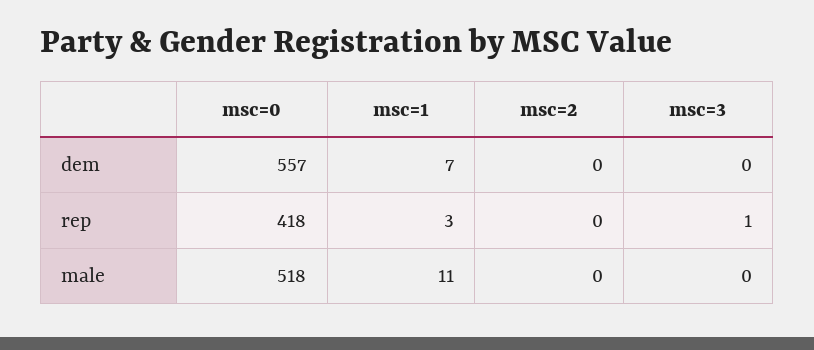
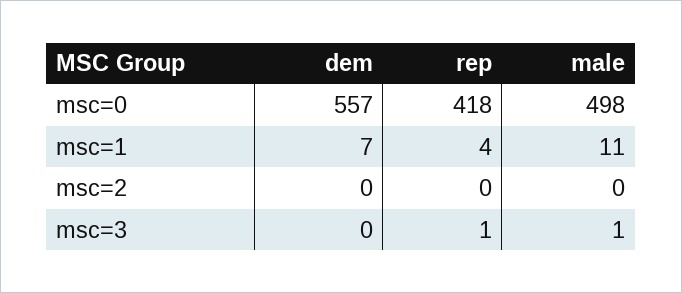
  {
    "msc=0": {
      "dem": 557,
      "rep": 418,
-     "male": 518
+     "male": 498
    },
    "msc=1": {
      "dem": 7,
-     "rep": 3,
+     "rep": 4,
      "male": 11
    },
    "msc=2": {
      "dem": 0,
      "rep": 0,
      "male": 0
    },
    "msc=3": {
      "dem": 0,
      "rep": 1,
-     "male": 0
+     "male": 1
    }
  }

